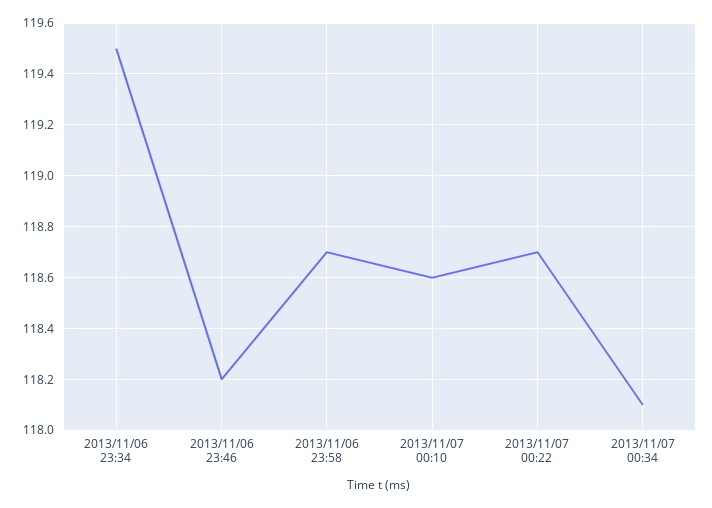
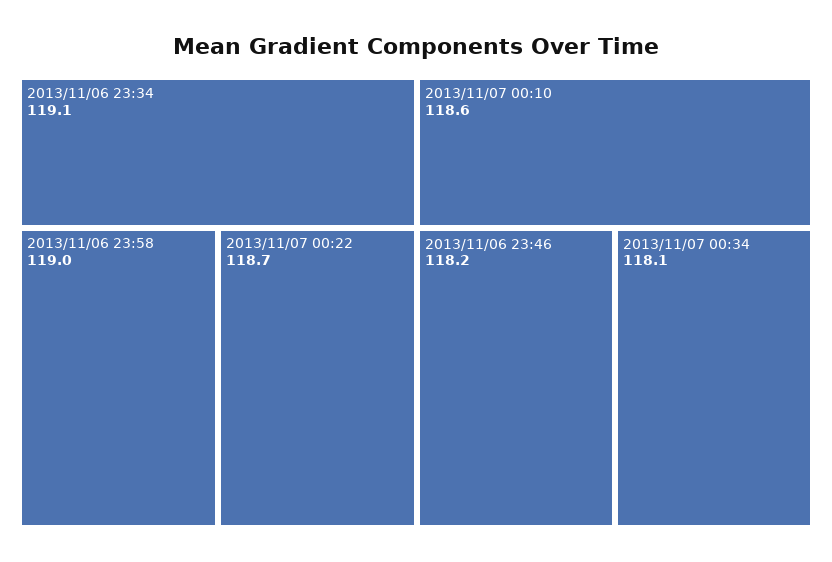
  {
-   "2013/11/06 23:34": 119.5,
+   "2013/11/06 23:34": 119.1,
    "2013/11/06 23:46": 118.2,
-   "2013/11/06 23:58": 118.7,
+   "2013/11/06 23:58": 119,
    "2013/11/07 00:10": 118.6,
    "2013/11/07 00:22": 118.7,
    "2013/11/07 00:34": 118.1
  }

